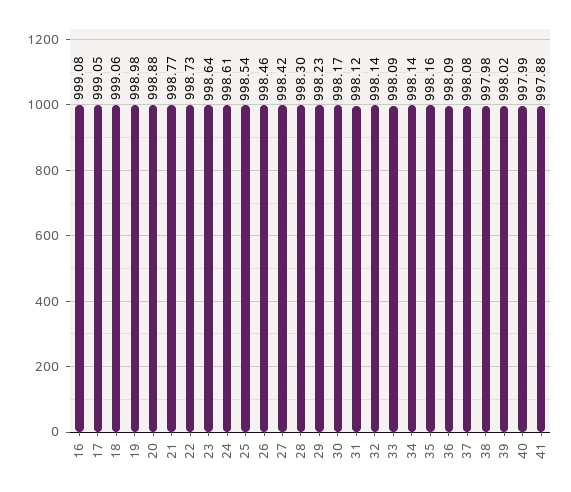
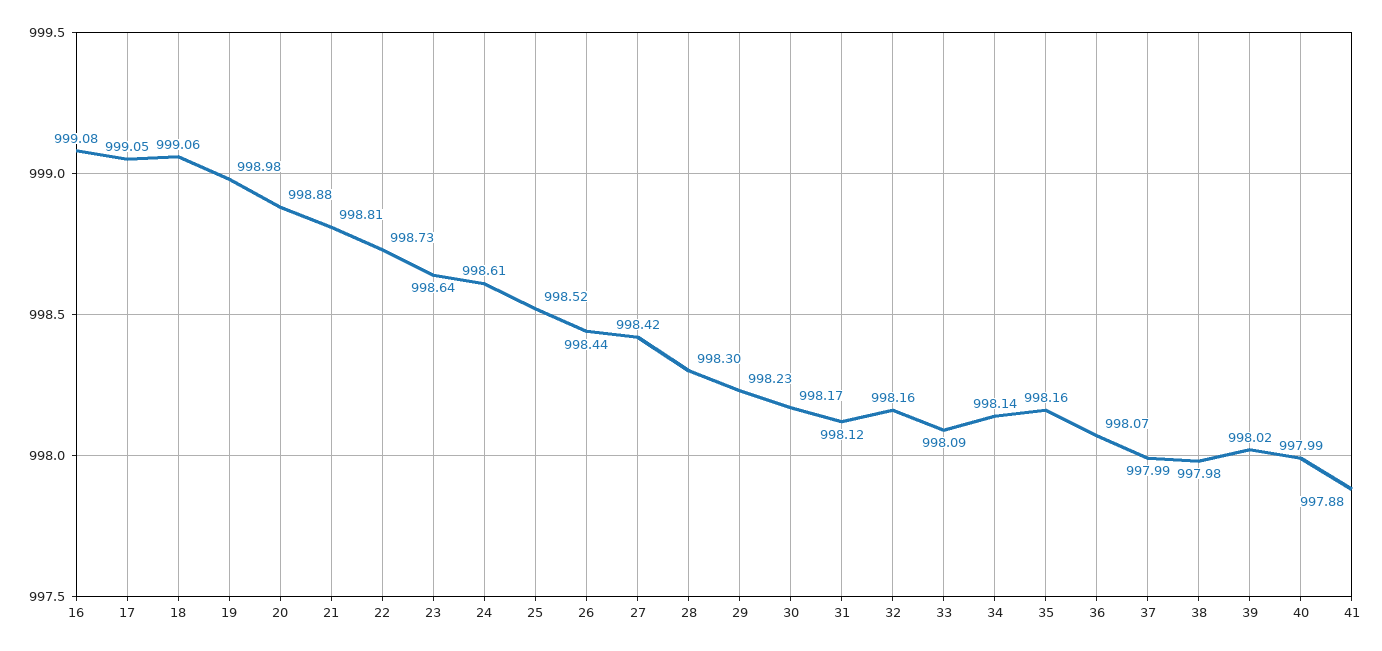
  {
    "16": 999.08,
    "17": 999.05,
    "18": 999.06,
    "19": 998.98,
    "20": 998.88,
-   "21": 998.77,
+   "21": 998.81,
    "22": 998.73,
    "23": 998.64,
    "24": 998.61,
-   "25": 998.54,
+   "25": 998.52,
-   "26": 998.46,
+   "26": 998.44,
    "27": 998.42,
    "28": 998.3,
    "29": 998.23,
    "30": 998.17,
    "31": 998.12,
-   "32": 998.14,
+   "32": 998.16,
    "33": 998.09,
    "34": 998.14,
    "35": 998.16,
-   "36": 998.09,
+   "36": 998.07,
-   "37": 998.08,
+   "37": 997.99,
    "38": 997.98,
    "39": 998.02,
    "40": 997.99,
    "41": 997.88
  }

